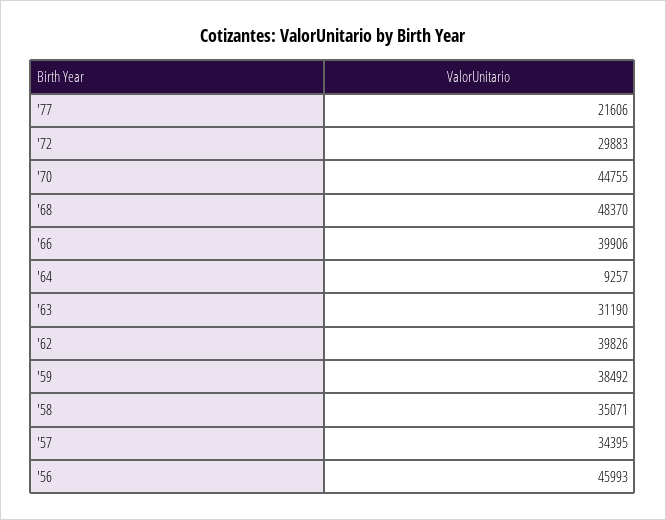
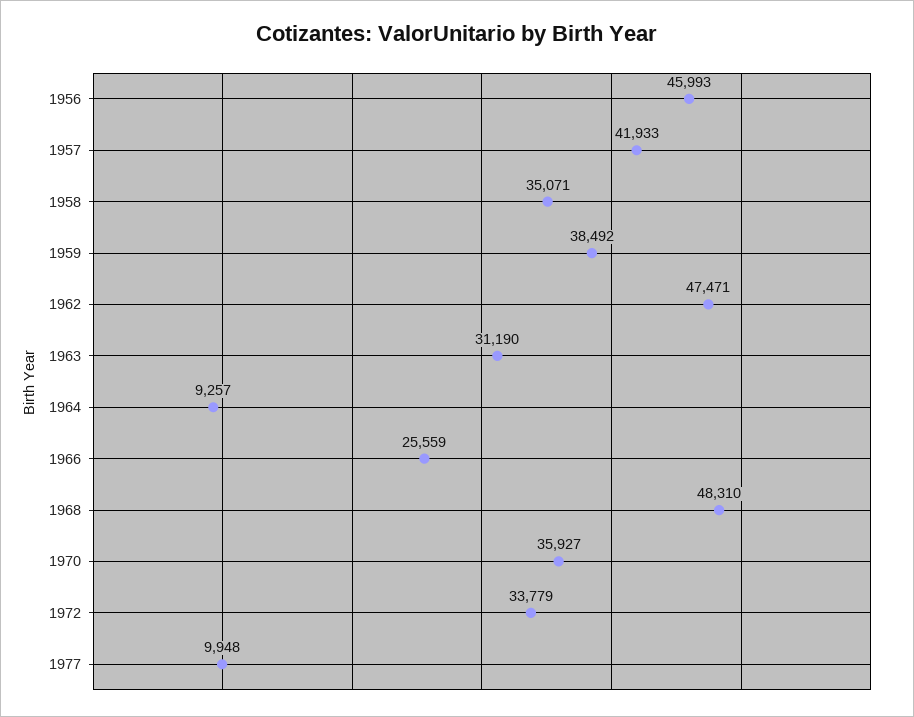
  {
-   "'77": 21606,
+   "'77": 9948,
-   "'72": 29883,
+   "'72": 33779,
-   "'70": 44755,
+   "'70": 35927,
-   "'68": 48370,
+   "'68": 48310,
-   "'66": 39906,
+   "'66": 25559,
    "'64": 9257,
    "'63": 31190,
-   "'62": 39826,
+   "'62": 47471,
    "'59": 38492,
    "'58": 35071,
-   "'57": 34395,
+   "'57": 41933,
    "'56": 45993
  }

